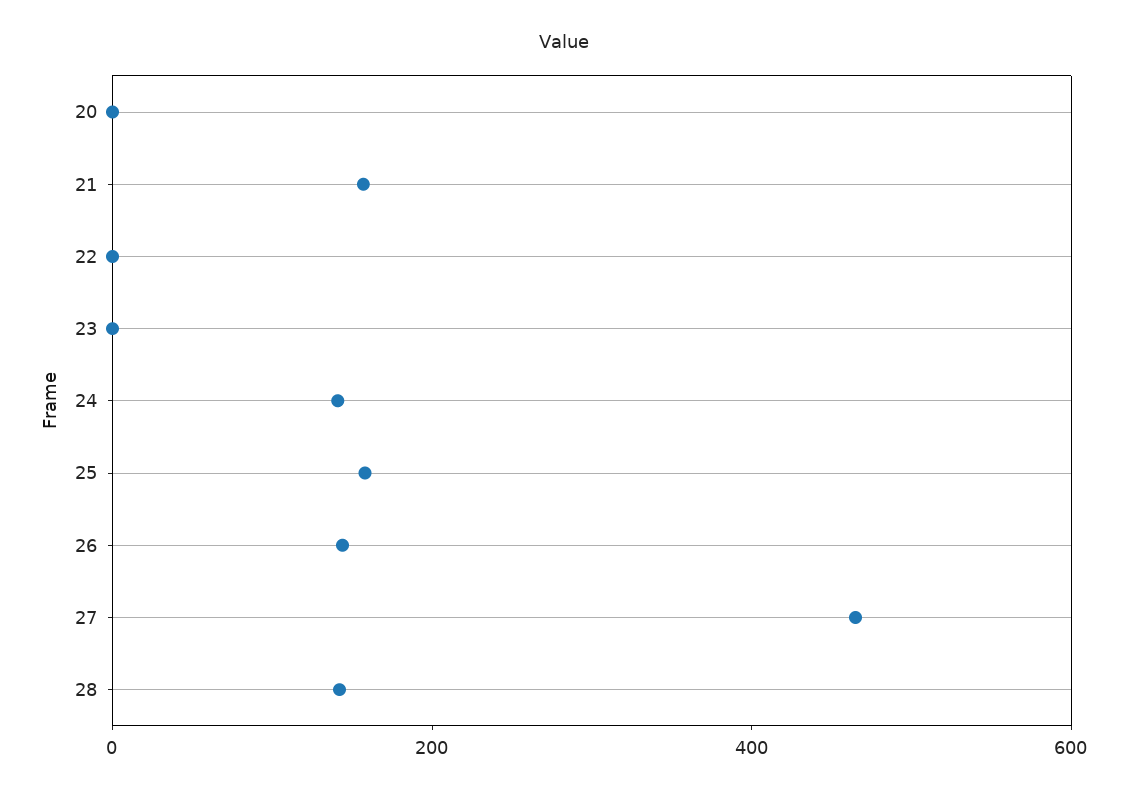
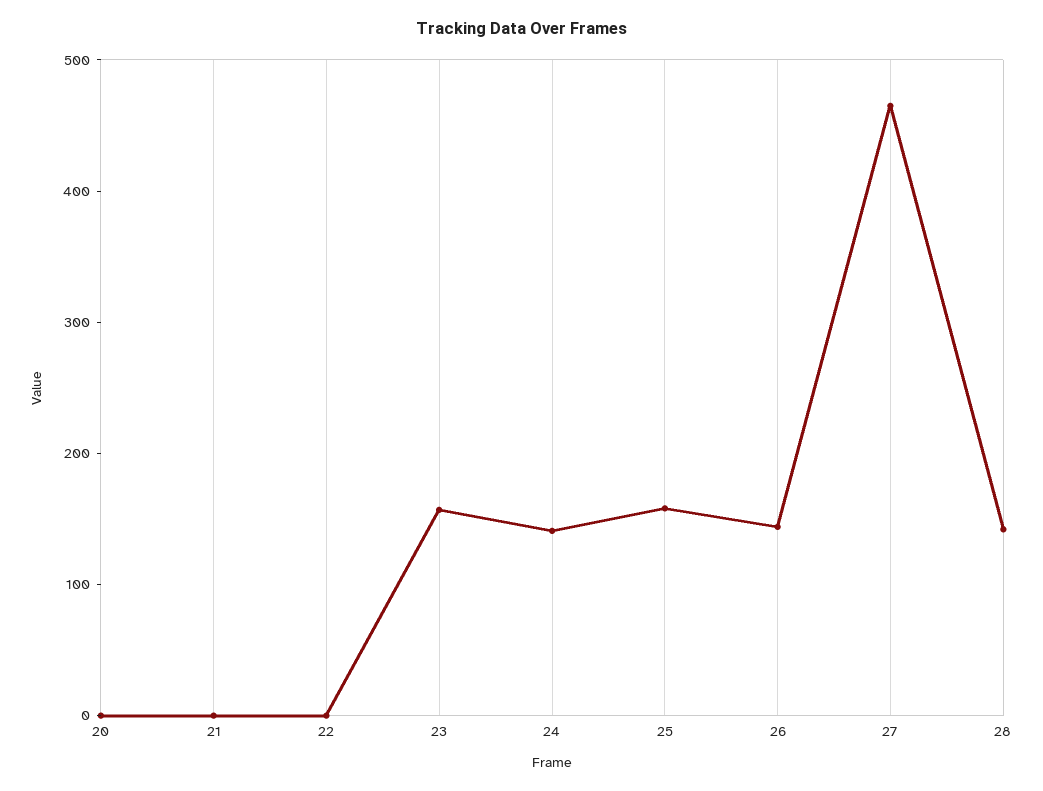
  {
    "20": 0,
-   "21": 150,
+   "21": 0,
    "22": 0,
-   "23": 0,
+   "23": 160,
    "24": 140,
    "25": 160,
    "26": 140,
    "27": 460,
    "28": 140
  }

